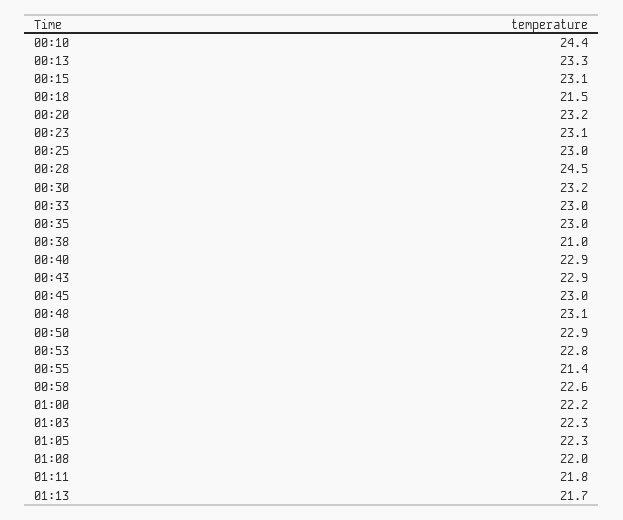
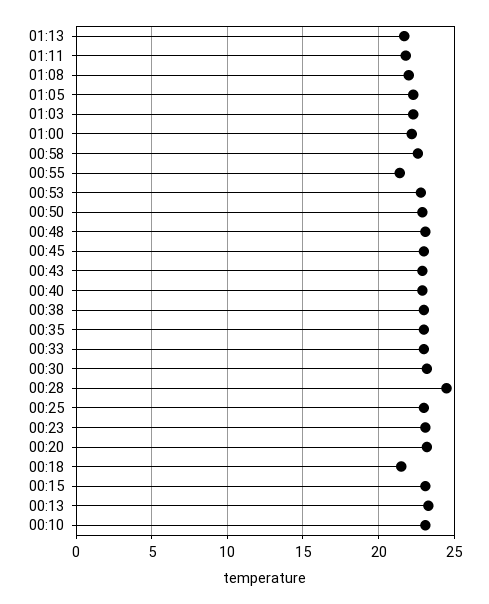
  {
-   "00:10": 24.4,
+   "00:10": 23,
    "00:13": 23.3,
    "00:15": 23.1,
    "00:18": 21.5,
    "00:20": 23.2,
    "00:23": 23.1,
    "00:25": 23,
    "00:28": 24.5,
    "00:30": 23.2,
    "00:33": 23,
    "00:35": 23,
-   "00:38": 21,
+   "00:38": 23,
    "00:40": 22.9,
    "00:43": 22.9,
    "00:45": 23,
    "00:48": 23.1,
    "00:50": 22.9,
    "00:53": 22.8,
    "00:55": 21.4,
    "00:58": 22.6,
    "01:00": 22.2,
    "01:03": 22.3,
    "01:05": 22.3,
    "01:08": 22,
    "01:11": 21.8,
    "01:13": 21.7
  }

